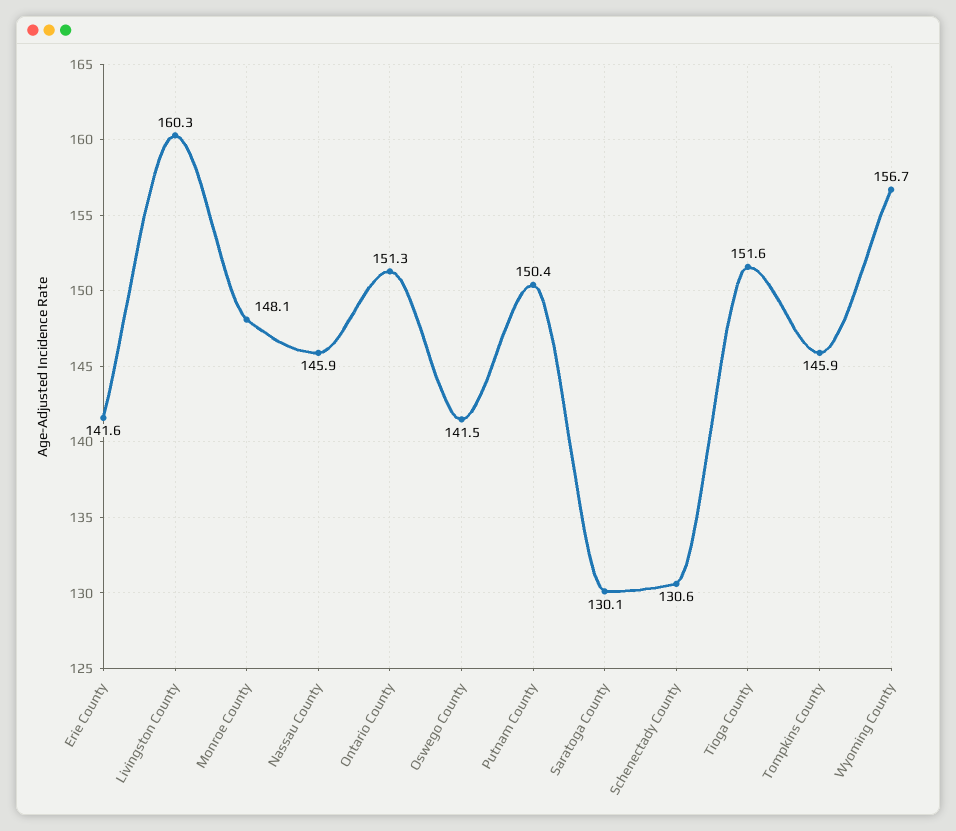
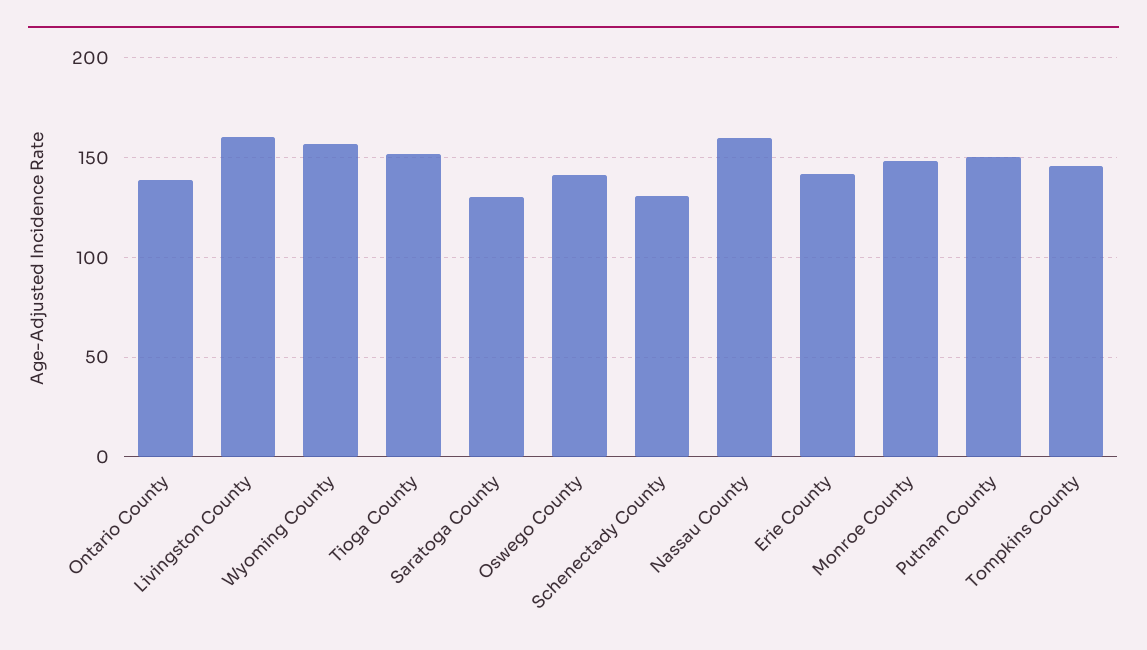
  {
    "Erie County": 141.6,
    "Livingston County": 160.3,
    "Monroe County": 148.1,
-   "Nassau County": 145.9,
+   "Nassau County": 160,
-   "Ontario County": 151.3,
+   "Ontario County": 140,
    "Oswego County": 141.5,
    "Putnam County": 150.4,
    "Saratoga County": 130.1,
    "Schenectady County": 130.6,
    "Tioga County": 151.6,
    "Tompkins County": 145.9,
    "Wyoming County": 156.7
  }

